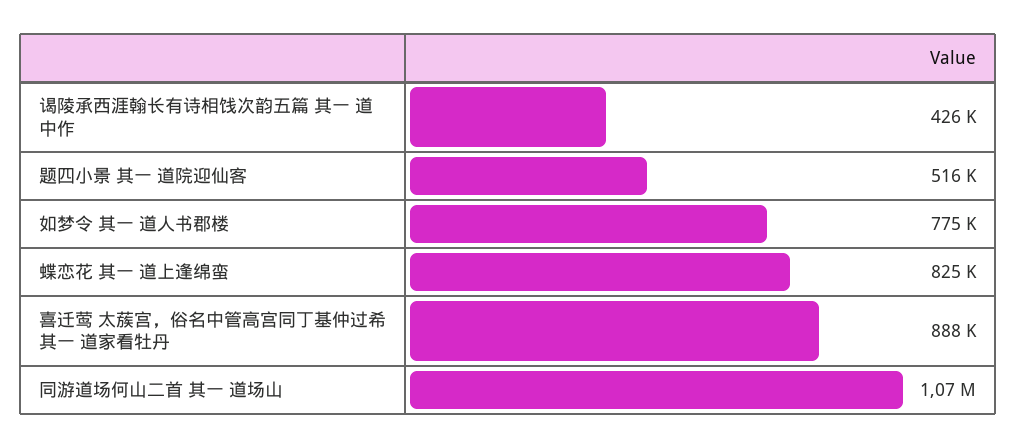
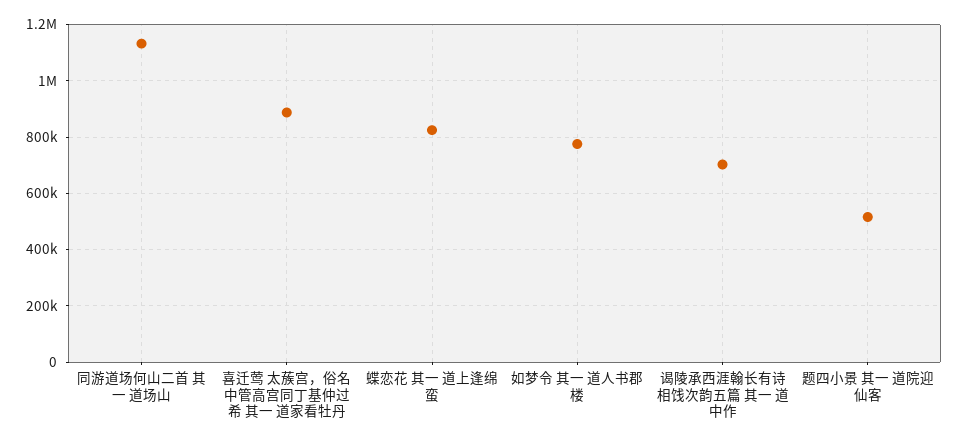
  {
-   "谒陵承西涯翰长有诗相饯次韵五篇 其一 道中作": 426000,
+   "谒陵承西涯翰长有诗相饯次韵五篇 其一 道中作": 700000,
    "题四小景 其一 道院迎仙客": 516000,
    "如梦令 其一 道人书郡楼": 775000,
    "蝶恋花 其一 道上逢绵蛮": 825000,
    "喜迁莺 太蔟宫，俗名中管高宫同丁基仲过希 其一 道家看牡丹": 888000,
-   "同游道场何山二首 其一 道场山": 1070000
+   "同游道场何山二首 其一 道场山": 1125000
  }

